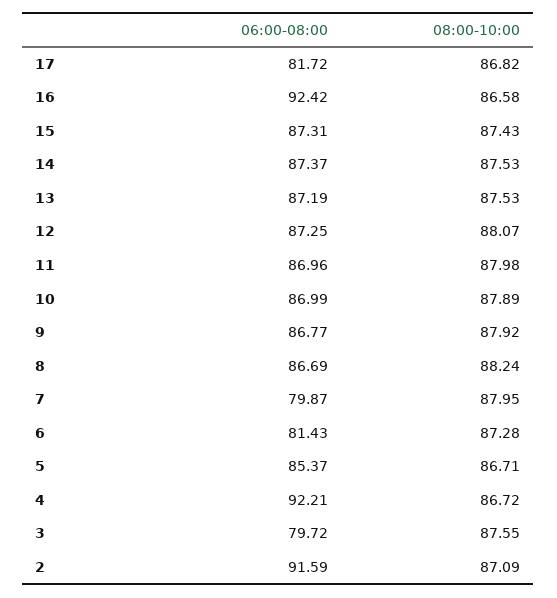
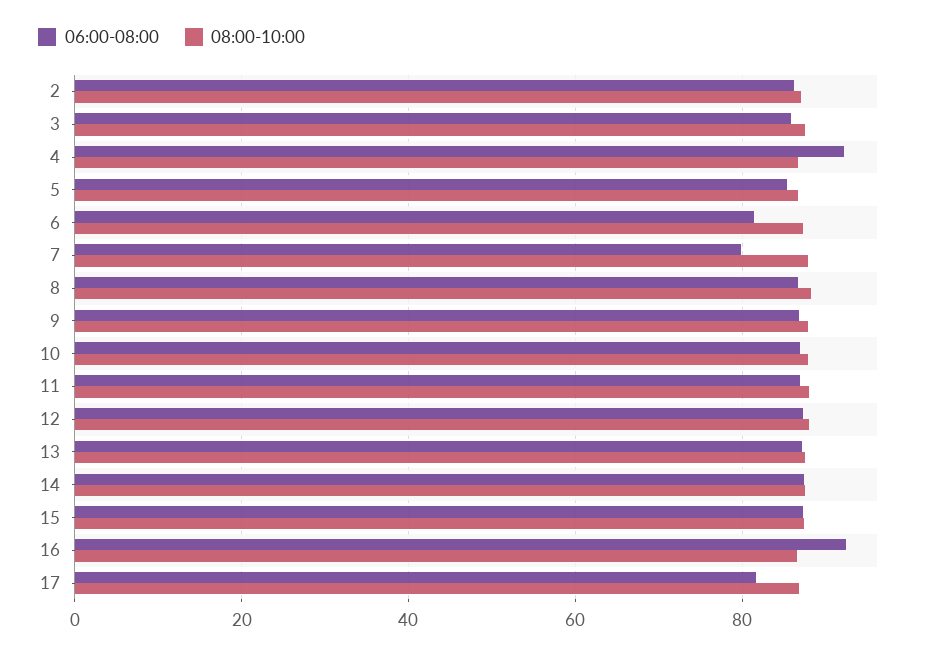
  {
    "06:00-08:00": {
      "17": 81.72,
      "16": 92.42,
      "15": 87.31,
      "14": 87.37,
      "13": 87.19,
      "12": 87.25,
      "11": 86.96,
      "10": 86.99,
      "9": 86.77,
      "8": 86.69,
      "7": 79.87,
      "6": 81.43,
      "5": 85.37,
      "4": 92.21,
-     "3": 79.72,
+     "3": 86,
-     "2": 91.59
+     "2": 86
    },
    "08:00-10:00": {
      "17": 86.82,
      "16": 86.58,
      "15": 87.43,
      "14": 87.53,
      "13": 87.53,
      "12": 88.07,
      "11": 87.98,
      "10": 87.89,
      "9": 87.92,
      "8": 88.24,
      "7": 87.95,
      "6": 87.28,
      "5": 86.71,
      "4": 86.72,
      "3": 87.55,
      "2": 87.09
    }
  }

